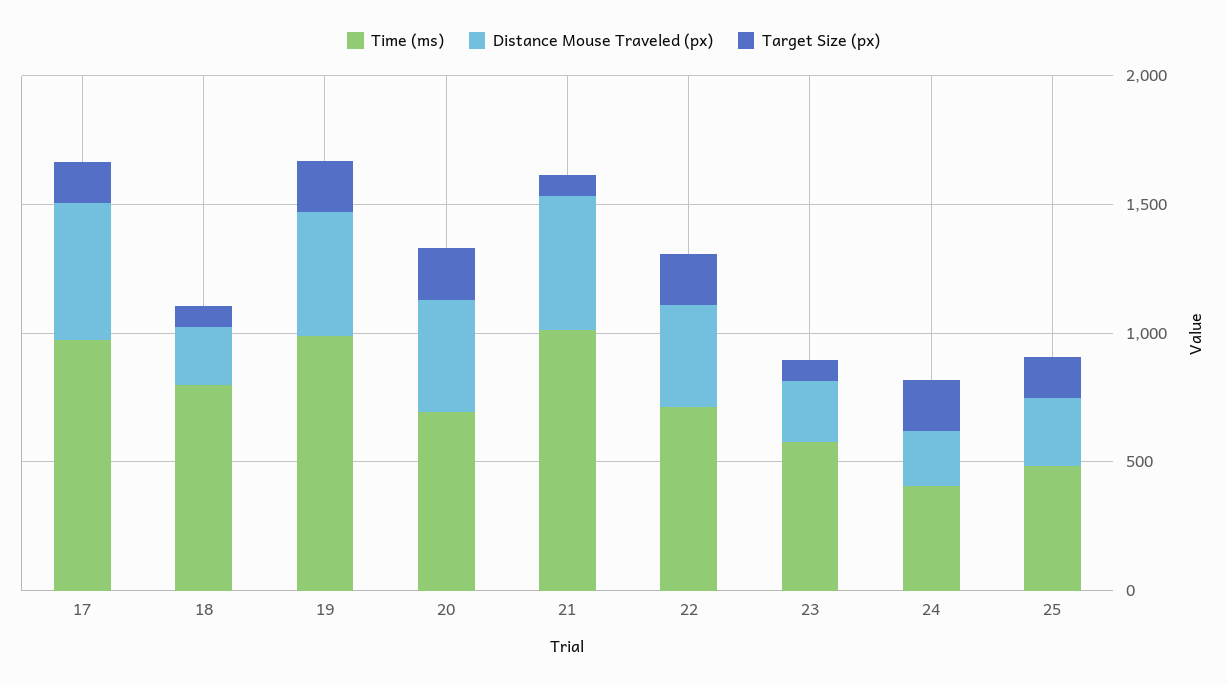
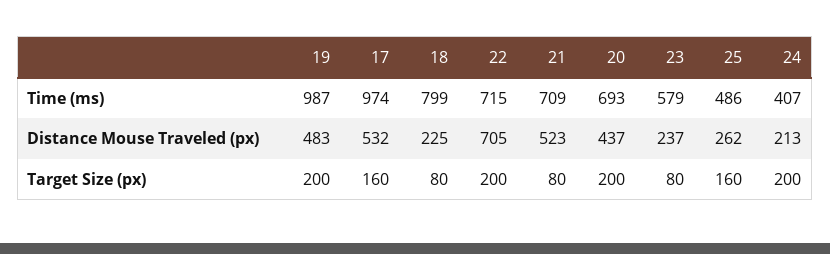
  {
    "Time (ms)": {
      "17": 974,
      "18": 799,
      "19": 987,
      "20": 693,
-     "21": 1000,
+     "21": 709,
      "22": 715,
      "23": 579,
      "24": 407,
      "25": 486
    },
    "Distance Mouse Traveled (px)": {
      "17": 532,
      "18": 225,
      "19": 483,
      "20": 437,
      "21": 523,
-     "22": 400,
+     "22": 705,
      "23": 237,
      "24": 213,
      "25": 262
    },
    "Target Size (px)": {
      "17": 160,
      "18": 80,
      "19": 200,
      "20": 200,
      "21": 80,
      "22": 200,
      "23": 80,
      "24": 200,
      "25": 160
    }
  }

